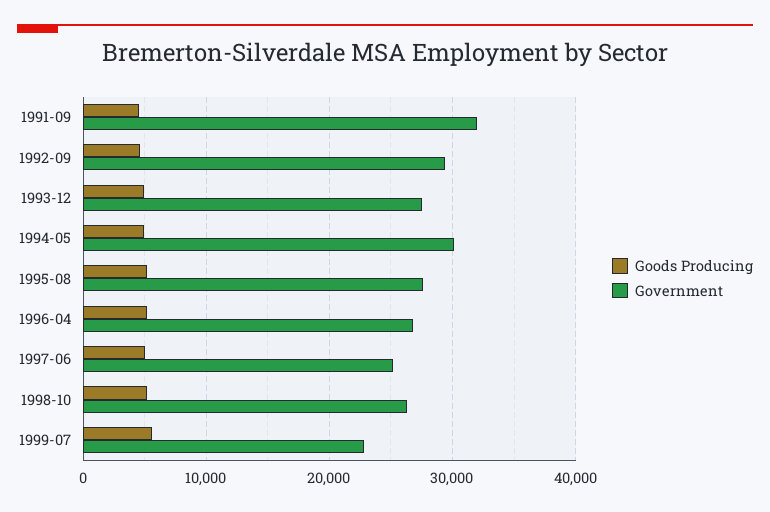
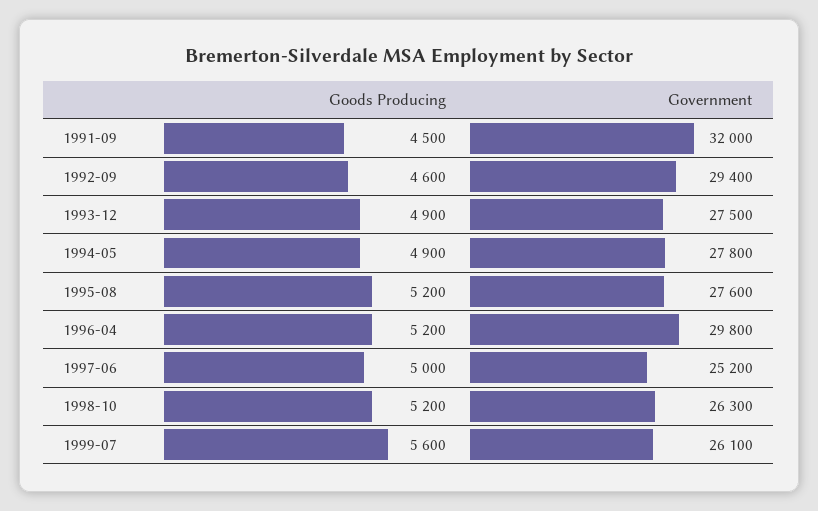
  {
    "Goods Producing": {
      "1991-09": 4500,
      "1992-09": 4600,
      "1993-12": 4900,
      "1994-05": 4900,
      "1995-08": 5200,
      "1996-04": 5200,
      "1997-06": 5000,
      "1998-10": 5200,
      "1999-07": 5600
    },
    "Government": {
      "1991-09": 32000,
      "1992-09": 29400,
      "1993-12": 27500,
-     "1994-05": 30000,
+     "1994-05": 27800,
      "1995-08": 27600,
-     "1996-04": 27000,
+     "1996-04": 29800,
      "1997-06": 25200,
      "1998-10": 26300,
-     "1999-07": 23000
+     "1999-07": 26100
    }
  }

